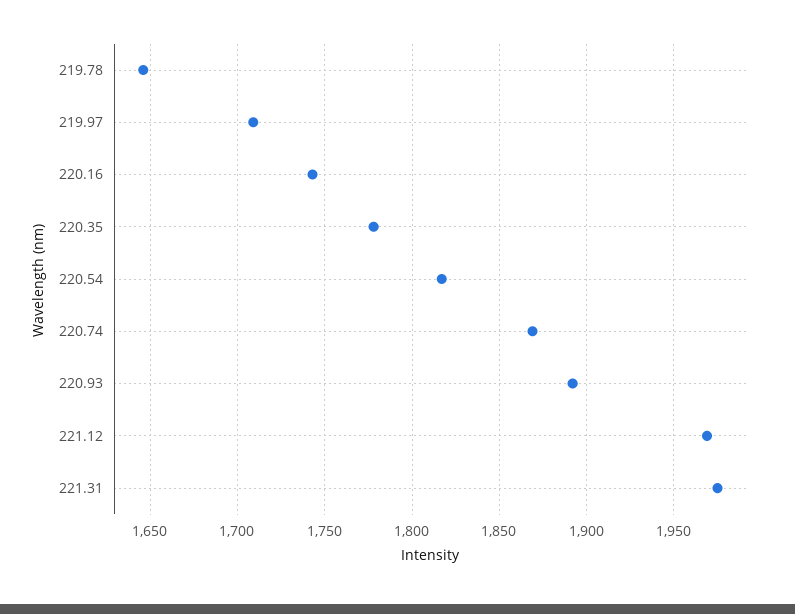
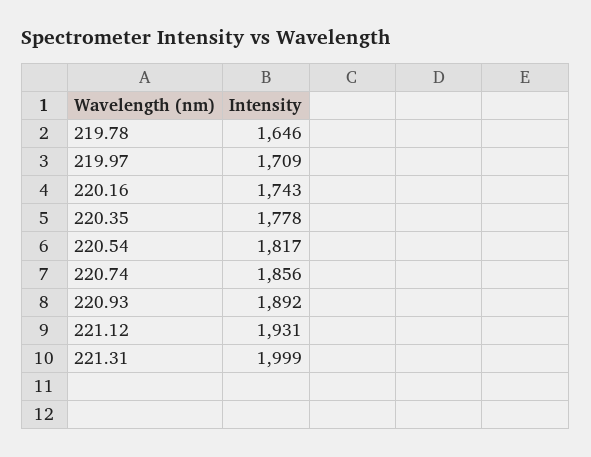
  {
    "219.78": 1646,
    "219.97": 1709,
    "220.16": 1743,
    "220.35": 1778,
    "220.54": 1817,
-   "220.74": 1870,
+   "220.74": 1856,
    "220.93": 1892,
-   "221.12": 1970,
+   "221.12": 1931,
-   "221.31": 1975
+   "221.31": 1999
  }

